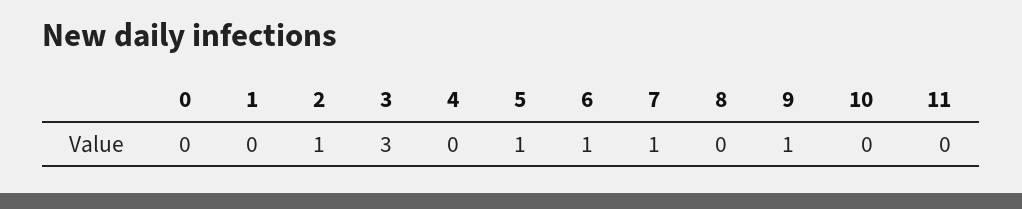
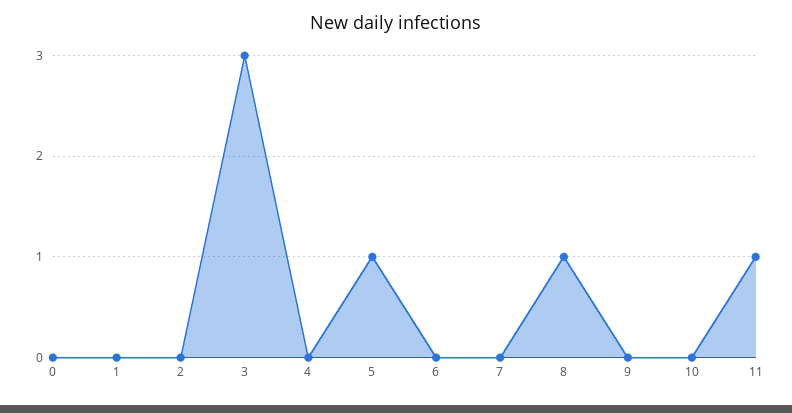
  {
    "0": 0,
    "1": 0,
-   "2": 1,
+   "2": 0,
    "3": 3,
    "4": 0,
    "5": 1,
-   "6": 1,
+   "6": 0,
-   "7": 1,
+   "7": 0,
-   "8": 0,
+   "8": 1,
-   "9": 1,
+   "9": 0,
    "10": 0,
-   "11": 0
+   "11": 1
  }

